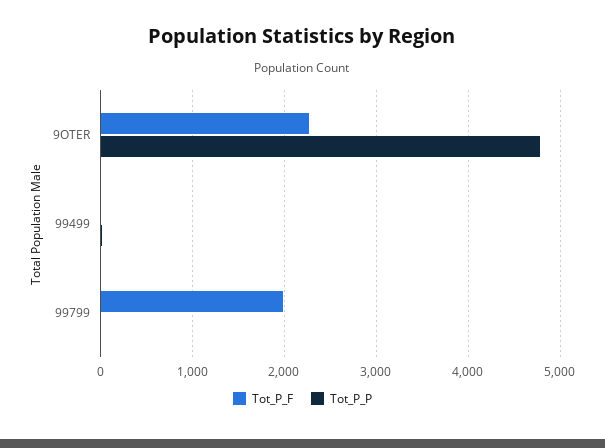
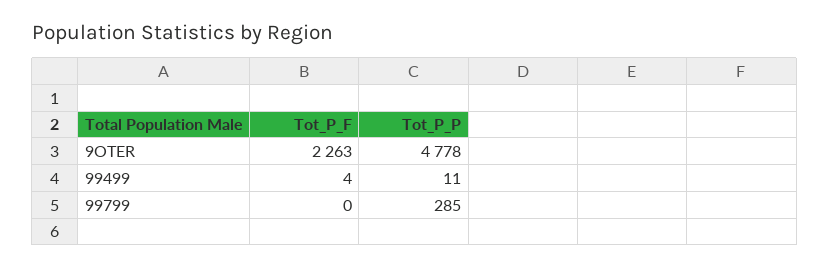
  {
    "Tot_P_F": {
      "9OTER": 2263,
      "99499": 4,
-     "99799": 2000
+     "99799": 0
    },
    "Tot_P_P": {
      "9OTER": 4778,
      "99499": 11,
-     "99799": 0
+     "99799": 285
    }
  }

